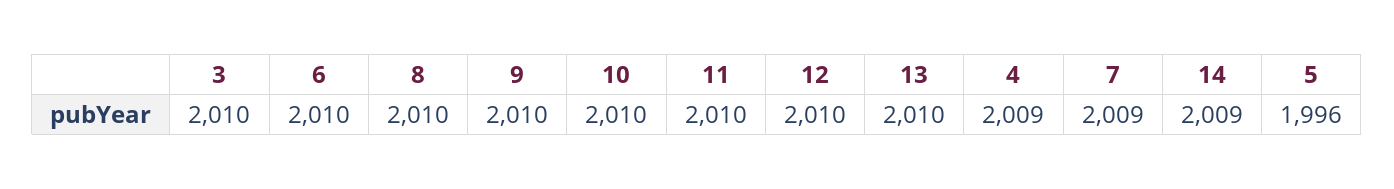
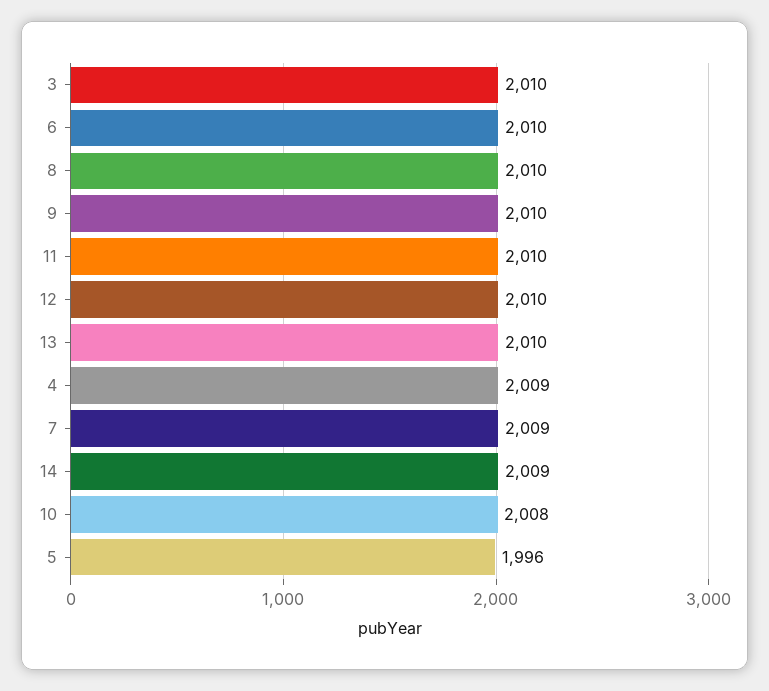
  {
    "3": 2010,
    "6": 2010,
    "8": 2010,
    "9": 2010,
-   "10": 2010,
+   "10": 2008,
    "11": 2010,
    "12": 2010,
    "13": 2010,
    "4": 2009,
    "7": 2009,
    "14": 2009,
    "5": 1996
  }

